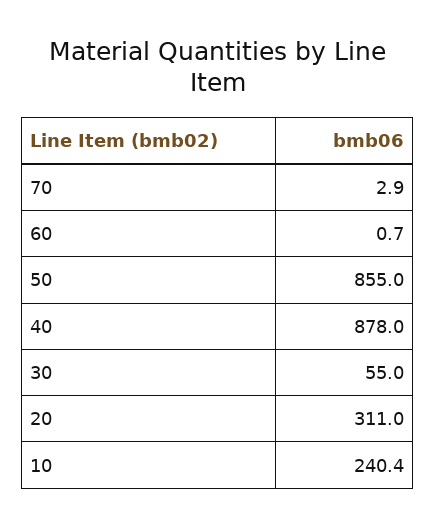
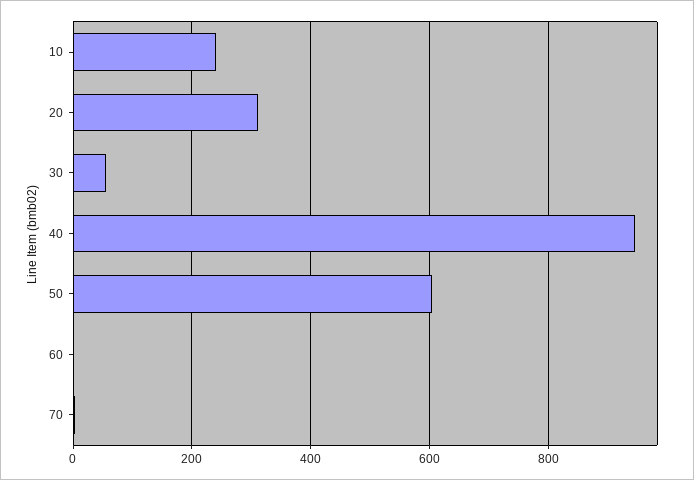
  {
    "70": 2.9,
    "60": 0.7,
-   "50": 855,
+   "50": 600,
-   "40": 878,
+   "40": 940,
    "30": 55,
    "20": 311,
    "10": 240.4
  }

